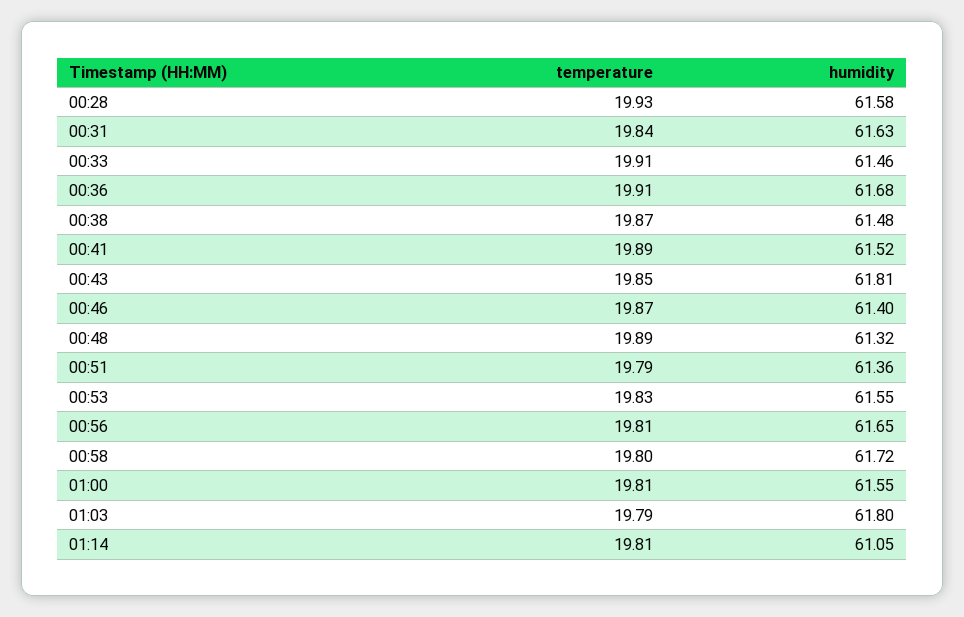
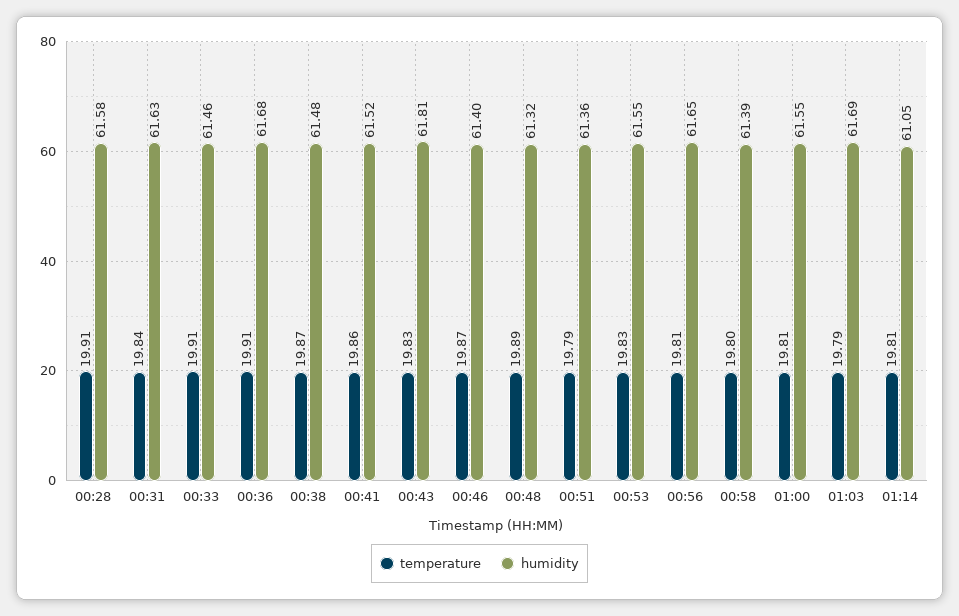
  {
    "temperature": {
-     "00:28": 19.93,
+     "00:28": 19.91,
      "00:31": 19.84,
      "00:33": 19.91,
      "00:36": 19.91,
      "00:38": 19.87,
-     "00:41": 19.89,
+     "00:41": 19.86,
-     "00:43": 19.85,
+     "00:43": 19.83,
      "00:46": 19.87,
      "00:48": 19.89,
      "00:51": 19.79,
      "00:53": 19.83,
      "00:56": 19.81,
      "00:58": 19.8,
      "01:00": 19.81,
      "01:03": 19.79,
      "01:14": 19.81
    },
    "humidity": {
      "00:28": 61.58,
      "00:31": 61.63,
      "00:33": 61.46,
      "00:36": 61.68,
      "00:38": 61.48,
      "00:41": 61.52,
      "00:43": 61.81,
      "00:46": 61.4,
      "00:48": 61.32,
      "00:51": 61.36,
      "00:53": 61.55,
      "00:56": 61.65,
-     "00:58": 61.72,
+     "00:58": 61.39,
      "01:00": 61.55,
-     "01:03": 61.8,
+     "01:03": 61.69,
      "01:14": 61.05
    }
  }

